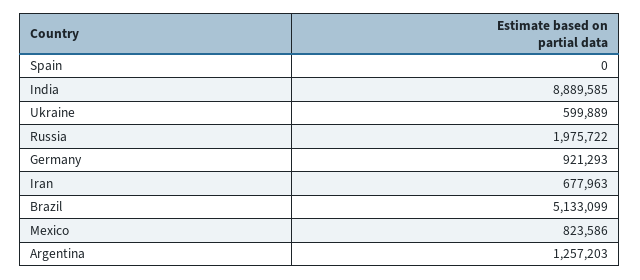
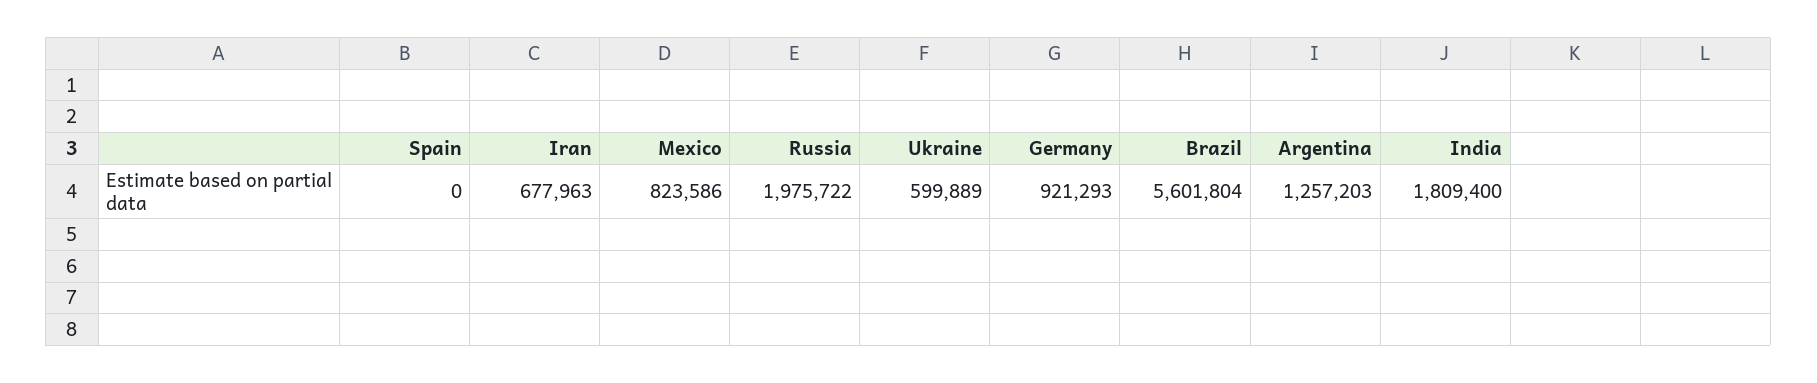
  {
    "Spain": 0,
-   "India": 8889585,
+   "India": 1809400,
    "Ukraine": 599889,
    "Russia": 1975722,
    "Germany": 921293,
    "Iran": 677963,
-   "Brazil": 5133099,
+   "Brazil": 5601804,
    "Mexico": 823586,
    "Argentina": 1257203
  }

